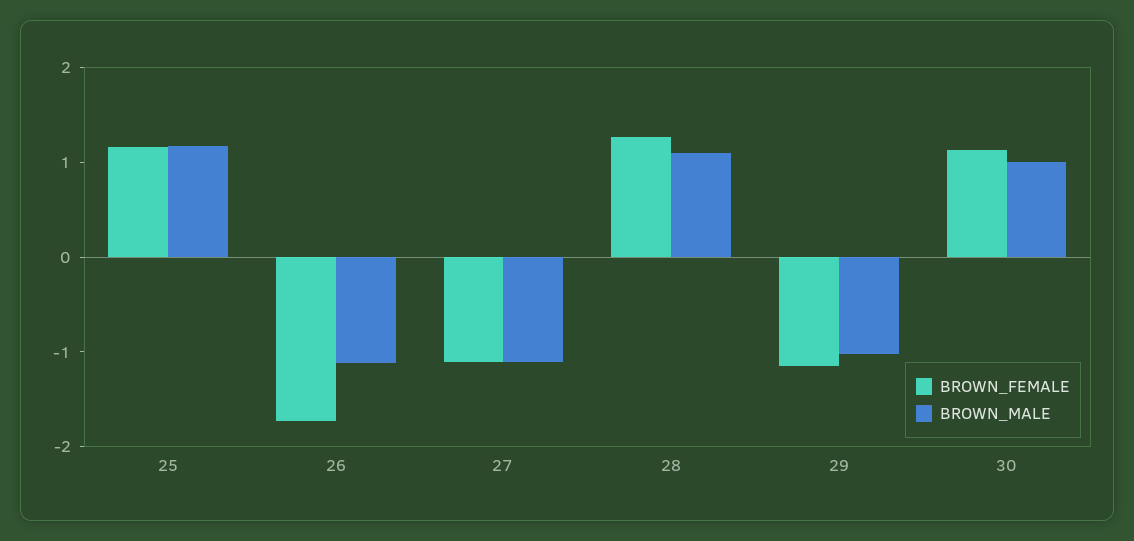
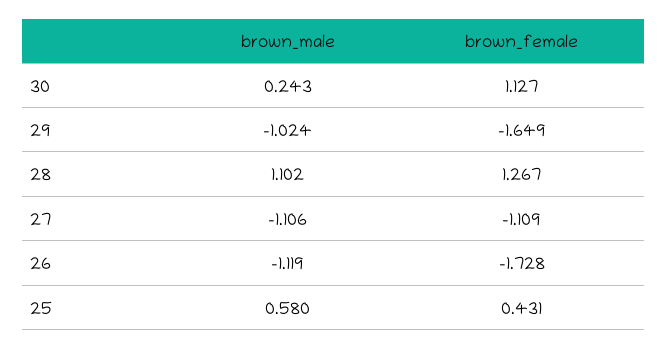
  {
    "BROWN_FEMALE": {
-     "25": 1.2,
+     "25": 0.431,
      "26": -1.728,
      "27": -1.109,
      "28": 1.267,
-     "29": -1.2,
+     "29": -1.649,
      "30": 1.127
    },
    "BROWN_MALE": {
-     "25": 1.2,
+     "25": 0.58,
      "26": -1.119,
      "27": -1.106,
      "28": 1.102,
      "29": -1.024,
-     "30": 1
+     "30": 0.243
    }
  }

